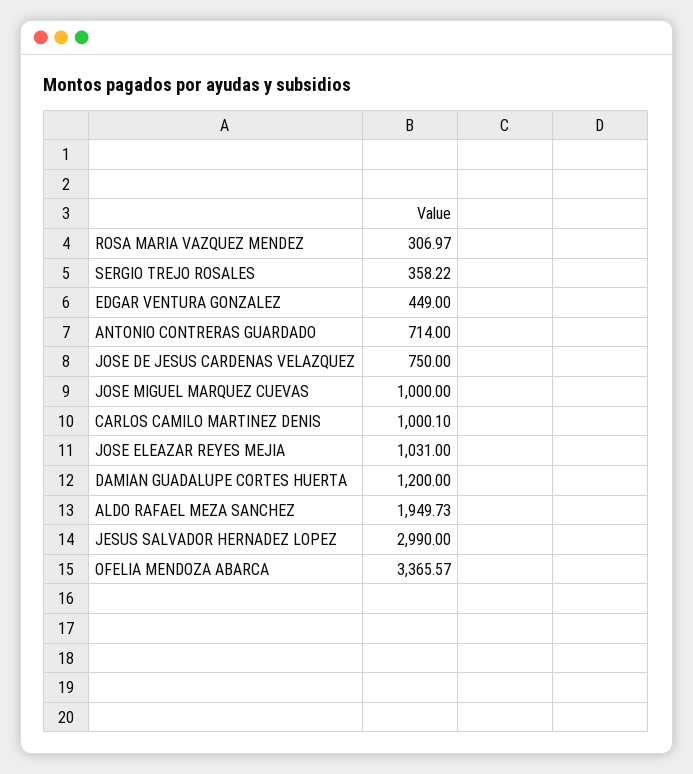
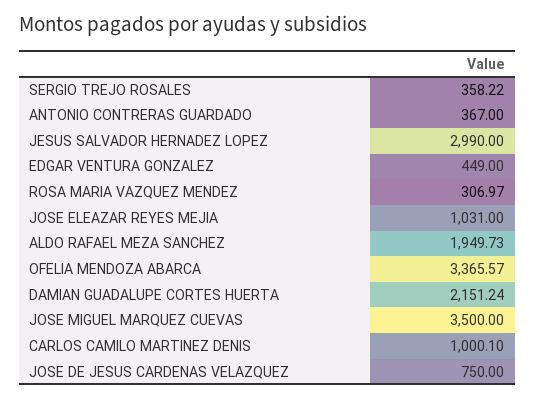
  {
    "ROSA MARIA VAZQUEZ MENDEZ": 306.97,
    "SERGIO TREJO ROSALES": 358.22,
    "EDGAR VENTURA GONZALEZ": 449,
-   "ANTONIO CONTRERAS GUARDADO": 714,
+   "ANTONIO CONTRERAS GUARDADO": 367,
    "JOSE DE JESUS CARDENAS VELAZQUEZ": 750,
-   "JOSE MIGUEL MARQUEZ CUEVAS": 1000,
+   "JOSE MIGUEL MARQUEZ CUEVAS": 3500,
    "CARLOS CAMILO MARTINEZ DENIS": 1000.1,
    "JOSE ELEAZAR REYES MEJIA": 1031,
-   "DAMIAN GUADALUPE CORTES HUERTA": 1200,
+   "DAMIAN GUADALUPE CORTES HUERTA": 2151.24,
    "ALDO RAFAEL MEZA SANCHEZ": 1949.73,
    "JESUS SALVADOR HERNADEZ LOPEZ": 2990,
    "OFELIA MENDOZA ABARCA": 3365.57
  }

